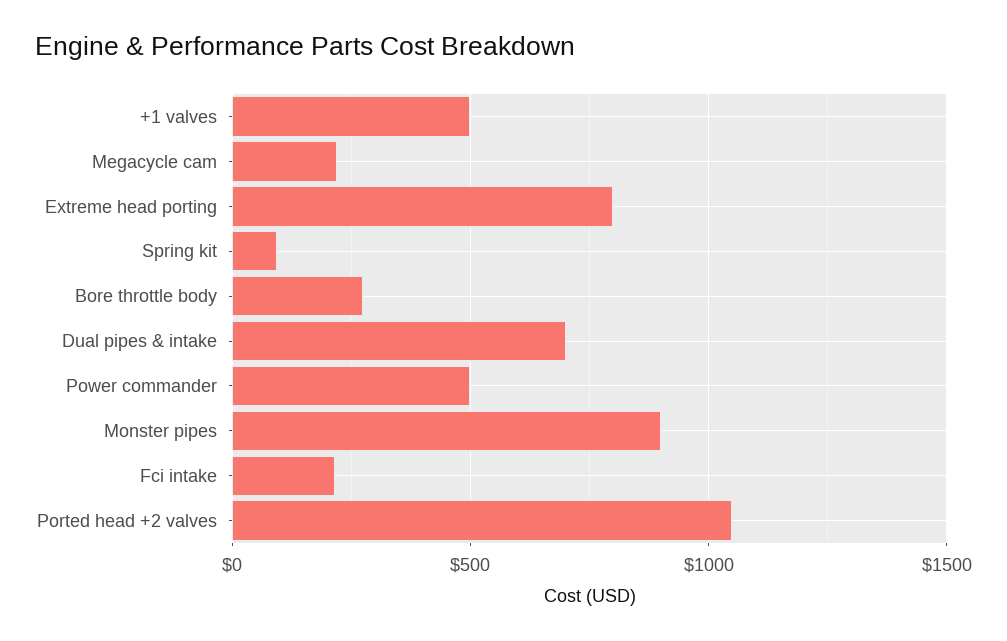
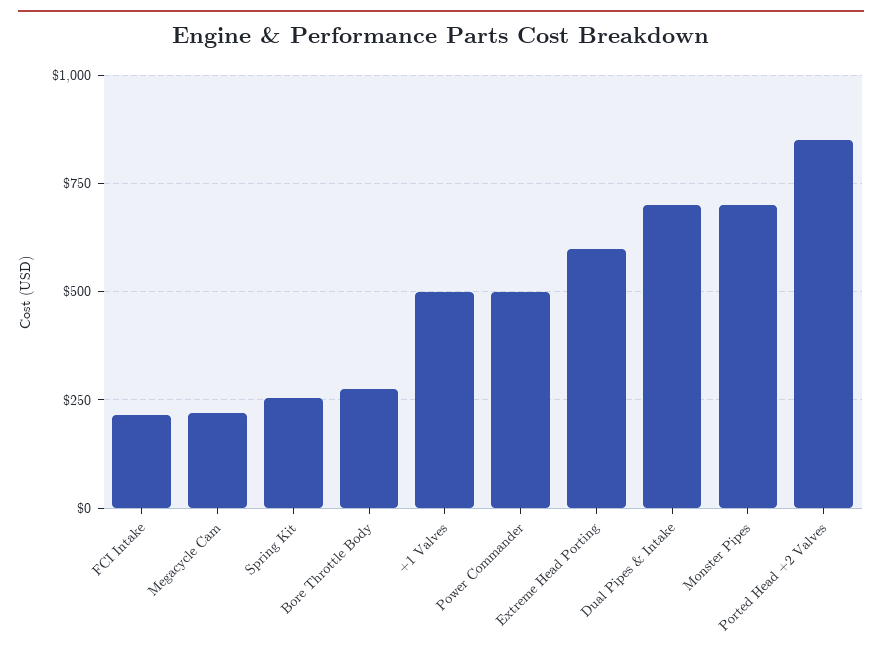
  {
    "+1 valves": 500,
    "Megacycle cam": 225,
-   "Extreme head porting": 800,
+   "Extreme head porting": 600,
-   "Spring kit": 100,
+   "Spring kit": 250,
    "Bore throttle body": 275,
    "Dual pipes & intake": 700,
    "Power commander": 500,
-   "Monster pipes": 900,
+   "Monster pipes": 700,
    "Fci intake": 225,
-   "Ported head +2 valves": 1050
+   "Ported head +2 valves": 850
  }

